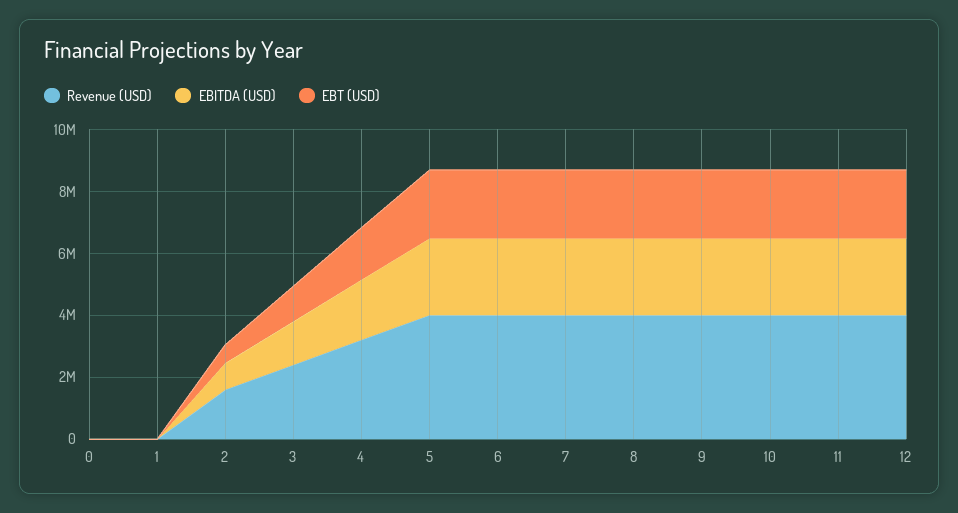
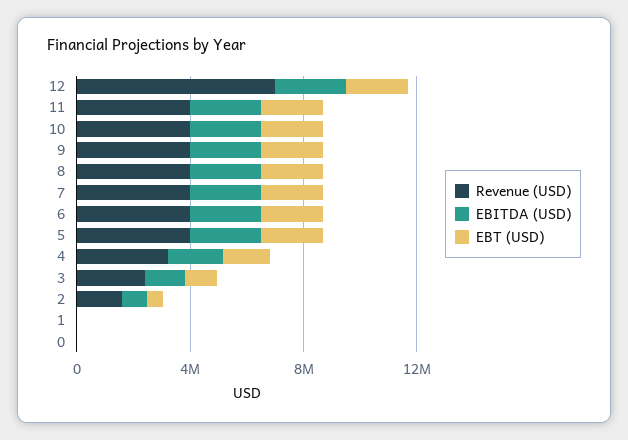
  {
    "Revenue (USD)": {
      "0": 0,
      "1": 0,
      "2": 1500000,
      "3": 2500000,
      "4": 3000000,
      "5": 4000000,
      "6": 4000000,
      "7": 4000000,
      "8": 4000000,
      "9": 4000000,
      "10": 4000000,
      "11": 4000000,
-     "12": 4000000
+     "12": 7000000
    },
    "EBITDA (USD)": {
      "0": 0,
      "1": 0,
      "2": 1000000,
      "3": 1500000,
      "4": 2000000,
      "5": 2500000,
      "6": 2500000,
      "7": 2500000,
      "8": 2500000,
      "9": 2500000,
      "10": 2500000,
      "11": 2500000,
      "12": 2500000
    },
    "EBT (USD)": {
      "0": 0,
      "1": 0,
      "2": 500000,
      "3": 1000000,
      "4": 1500000,
      "5": 2000000,
      "6": 2000000,
      "7": 2000000,
      "8": 2000000,
      "9": 2000000,
      "10": 2000000,
      "11": 2000000,
      "12": 2000000
    }
  }

